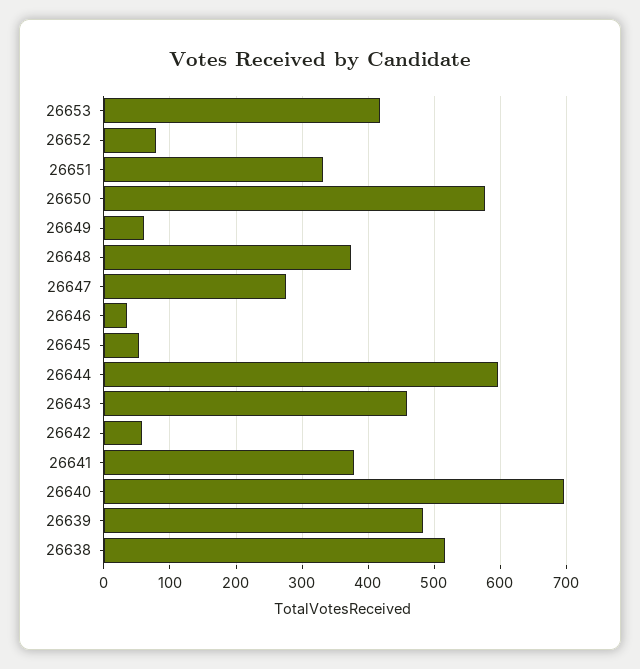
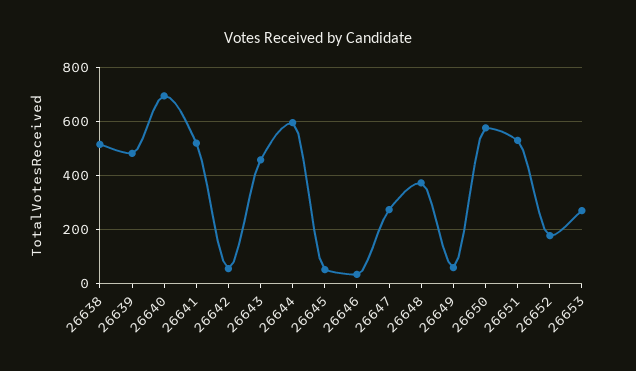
  {
-   "26653": 420,
+   "26653": 275,
-   "26652": 80,
+   "26652": 175,
-   "26651": 330,
+   "26651": 525,
    "26650": 580,
    "26649": 60,
    "26648": 370,
    "26647": 280,
    "26646": 40,
    "26645": 50,
    "26644": 600,
    "26643": 460,
    "26642": 60,
-   "26641": 380,
+   "26641": 525,
    "26640": 700,
    "26639": 480,
    "26638": 520
  }

